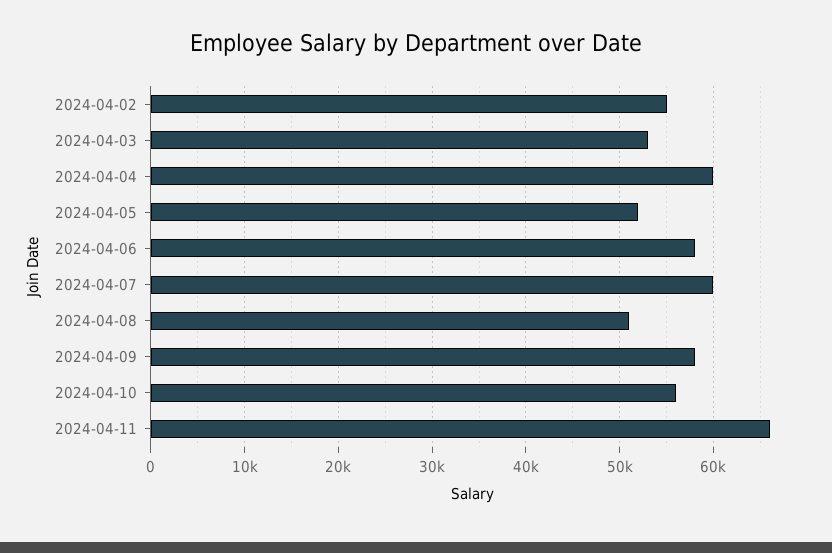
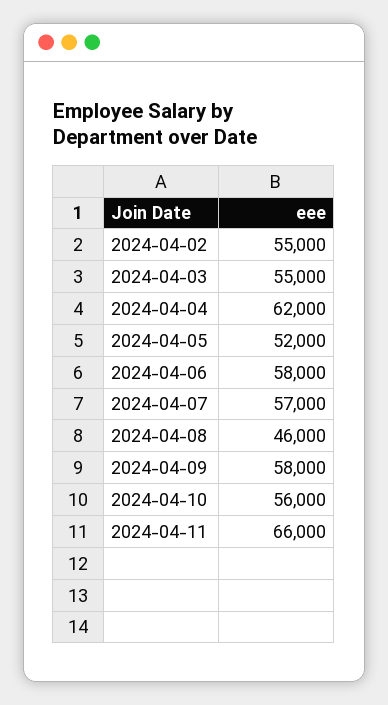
  {
    "2024-04-02": 55000,
-   "2024-04-03": 53000,
+   "2024-04-03": 55000,
-   "2024-04-04": 60000,
+   "2024-04-04": 62000,
    "2024-04-05": 52000,
    "2024-04-06": 58000,
-   "2024-04-07": 60000,
+   "2024-04-07": 57000,
-   "2024-04-08": 51000,
+   "2024-04-08": 46000,
    "2024-04-09": 58000,
    "2024-04-10": 56000,
    "2024-04-11": 66000
  }

